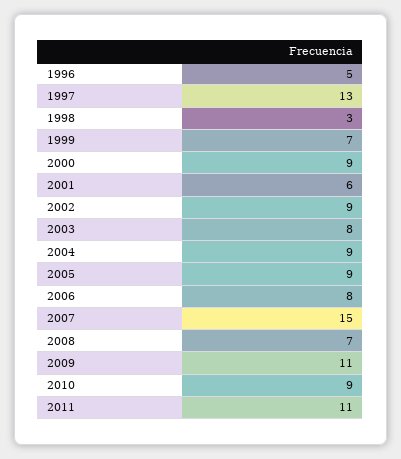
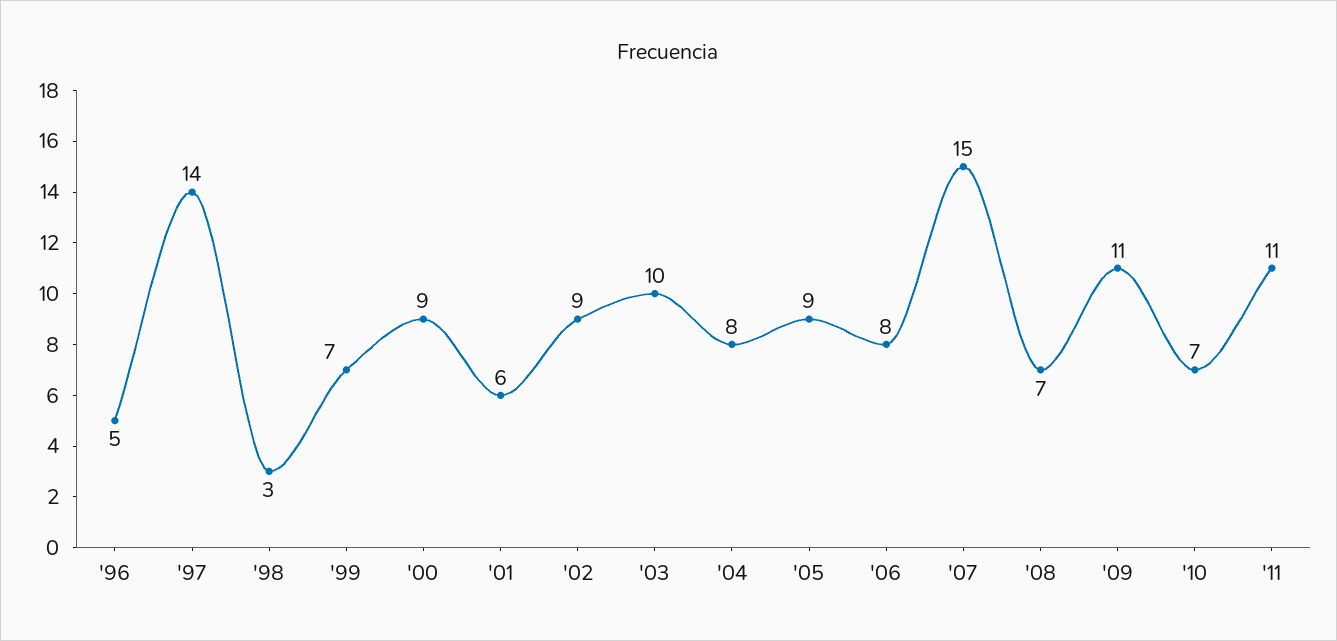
  {
    "1996": 5,
-   "1997": 13,
+   "1997": 14,
    "1998": 3,
    "1999": 7,
    "2000": 9,
    "2001": 6,
    "2002": 9,
-   "2003": 8,
+   "2003": 10,
-   "2004": 9,
+   "2004": 8,
    "2005": 9,
    "2006": 8,
    "2007": 15,
    "2008": 7,
    "2009": 11,
-   "2010": 9,
+   "2010": 7,
    "2011": 11
  }

